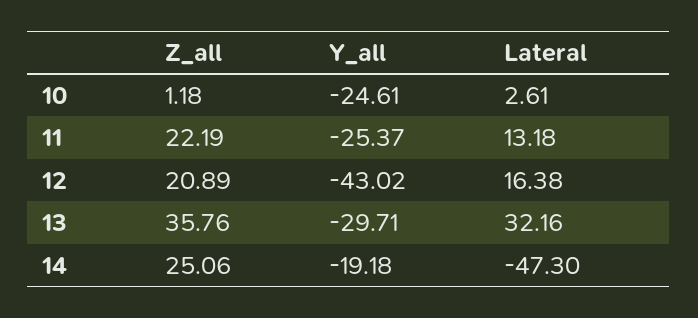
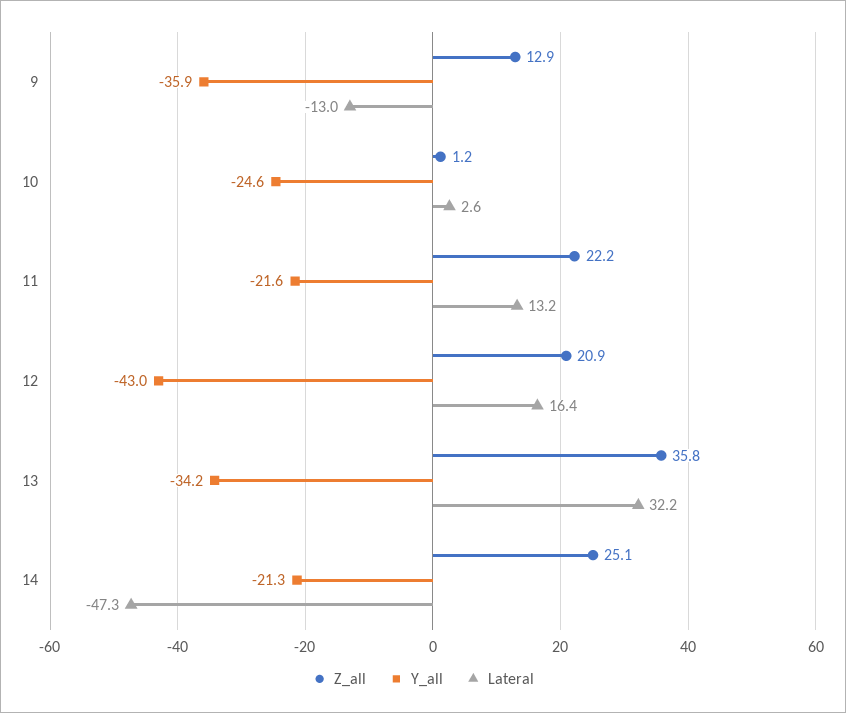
  {
    "Z_all": {
      "10": 1.18,
      "11": 22.19,
      "12": 20.89,
      "13": 35.76,
-     "14": 25.06
+     "14": 25.06,
+     "9": 12.9
    },
    "Y_all": {
      "10": -24.61,
-     "11": -25.37,
+     "11": -21.6,
      "12": -43.02,
-     "13": -29.71,
+     "13": -34.2,
-     "14": -19.18
+     "14": -21.3,
+     "9": -35.9
    },
    "Lateral": {
      "10": 2.61,
      "11": 13.18,
      "12": 16.38,
      "13": 32.16,
-     "14": -47.3
+     "14": -47.3,
+     "9": -13
    }
  }

